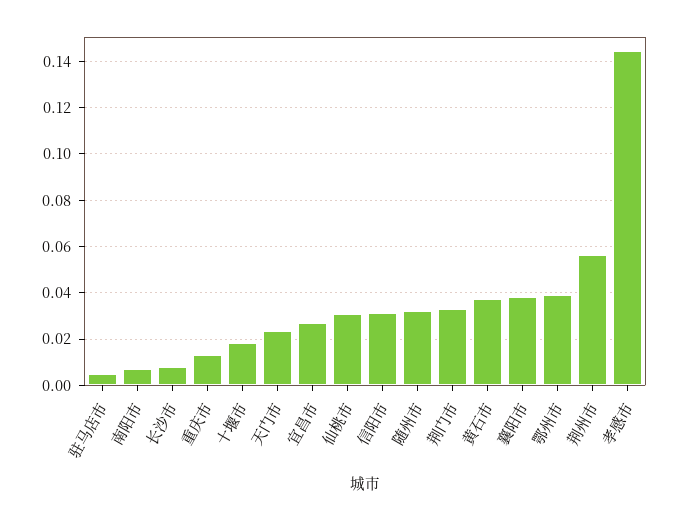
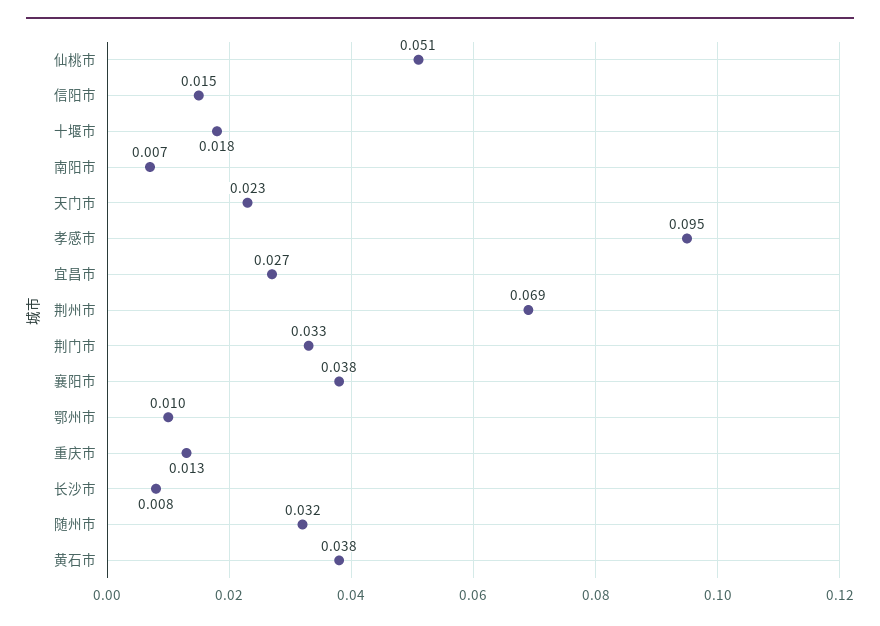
  {
-   "驻马店市": 0.005,
    "南阳市": 0.007,
    "长沙市": 0.008,
    "重庆市": 0.013,
    "十堰市": 0.018,
    "天门市": 0.023,
    "宜昌市": 0.027,
-   "仙桃市": 0.03,
+   "仙桃市": 0.051,
-   "信阳市": 0.03,
+   "信阳市": 0.015,
    "随州市": 0.032,
    "荆门市": 0.033,
    "黄石市": 0.038,
    "襄阳市": 0.038,
-   "鄂州市": 0.04,
+   "鄂州市": 0.01,
-   "荆州市": 0.055,
+   "荆州市": 0.069,
-   "孝感市": 0.145
+   "孝感市": 0.095
  }

